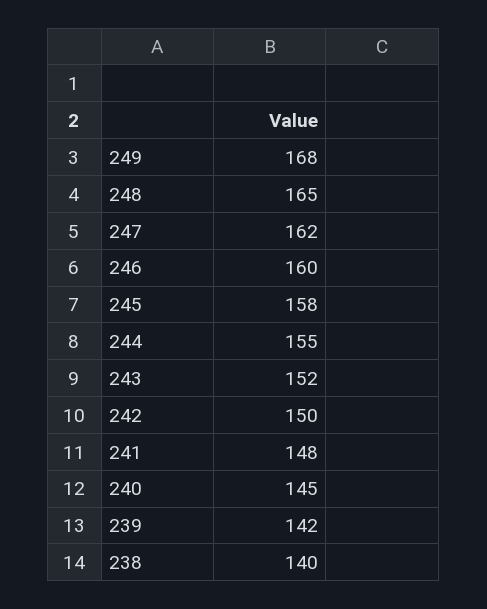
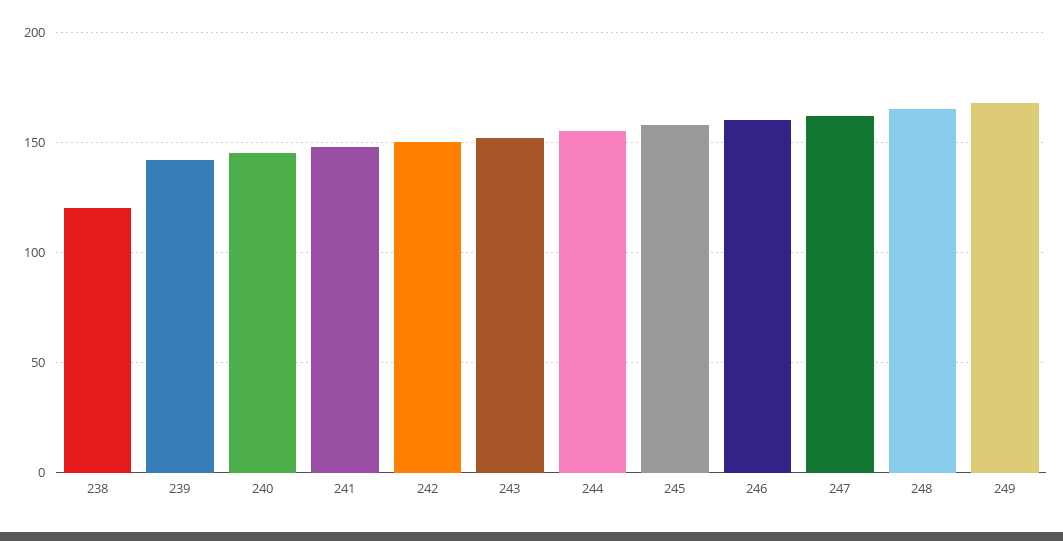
  {
    "249": 168,
    "248": 165,
    "247": 162,
    "246": 160,
    "245": 158,
    "244": 155,
    "243": 152,
    "242": 150,
    "241": 148,
    "240": 145,
    "239": 142,
-   "238": 140
+   "238": 120
  }

